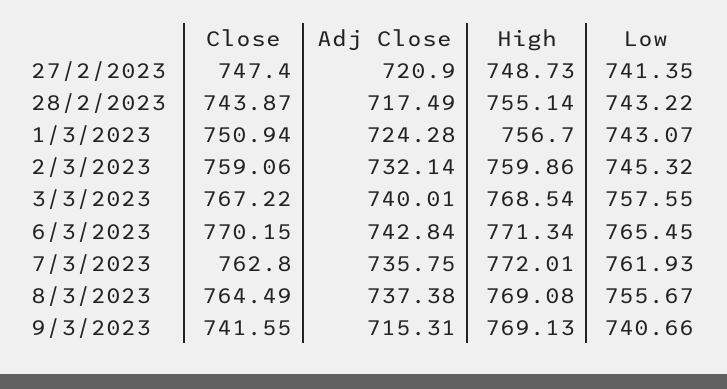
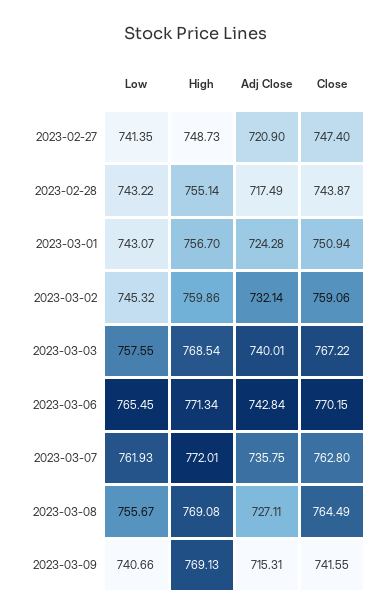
  {
    "Close": {
      "27/2/2023": 747.4,
      "28/2/2023": 743.87,
      "1/3/2023": 750.94,
      "2/3/2023": 759.06,
      "3/3/2023": 767.22,
      "6/3/2023": 770.15,
      "7/3/2023": 762.8,
      "8/3/2023": 764.49,
      "9/3/2023": 741.55
    },
    "Adj Close": {
      "27/2/2023": 720.9,
      "28/2/2023": 717.49,
      "1/3/2023": 724.28,
      "2/3/2023": 732.14,
      "3/3/2023": 740.01,
      "6/3/2023": 742.84,
      "7/3/2023": 735.75,
-     "8/3/2023": 737.38,
+     "8/3/2023": 727.11,
      "9/3/2023": 715.31
    },
    "High": {
      "27/2/2023": 748.73,
      "28/2/2023": 755.14,
      "1/3/2023": 756.7,
      "2/3/2023": 759.86,
      "3/3/2023": 768.54,
      "6/3/2023": 771.34,
      "7/3/2023": 772.01,
      "8/3/2023": 769.08,
      "9/3/2023": 769.13
    },
    "Low": {
      "27/2/2023": 741.35,
      "28/2/2023": 743.22,
      "1/3/2023": 743.07,
      "2/3/2023": 745.32,
      "3/3/2023": 757.55,
      "6/3/2023": 765.45,
      "7/3/2023": 761.93,
      "8/3/2023": 755.67,
      "9/3/2023": 740.66
    }
  }

